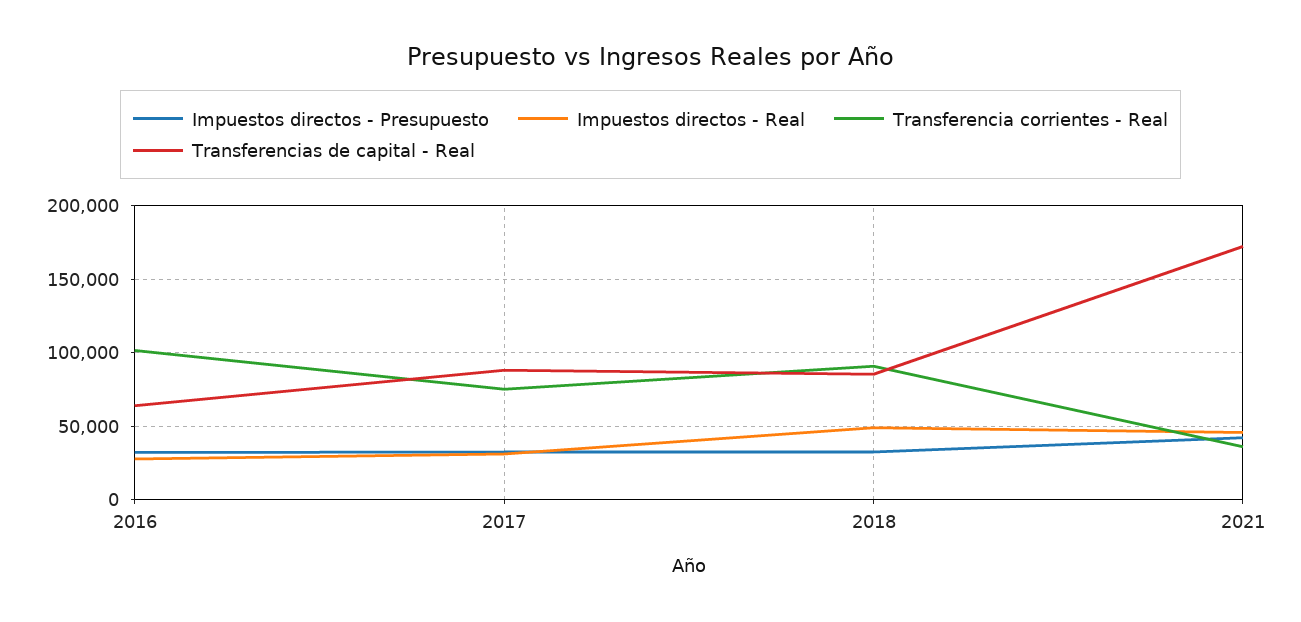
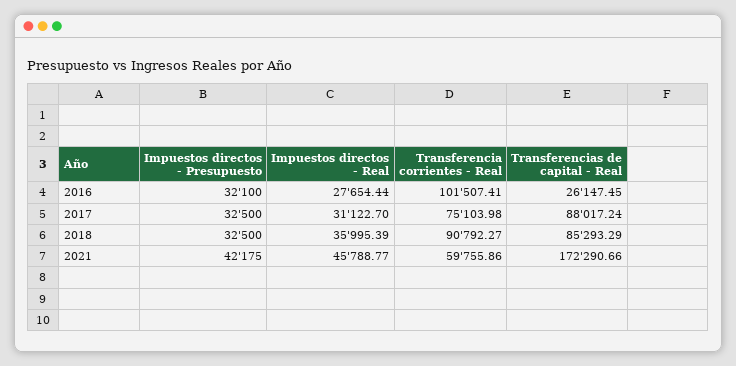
  {
    "Impuestos directos - Presupuesto": {
      "2016": 32100,
      "2017": 32500,
      "2018": 32500,
      "2021": 42175
    },
    "Impuestos directos - Real": {
      "2016": 27654.44,
      "2017": 31122.7,
-     "2018": 50000,
+     "2018": 35995.39,
      "2021": 45788.77
    },
    "Transferencia corrientes - Real": {
      "2016": 101507.41,
      "2017": 75103.98,
      "2018": 90792.27,
-     "2021": 35000
+     "2021": 59755.86
    },
    "Transferencias de capital - Real": {
-     "2016": 65000,
+     "2016": 26147.45,
      "2017": 88017.24,
      "2018": 85293.29,
      "2021": 172290.66
    }
  }

